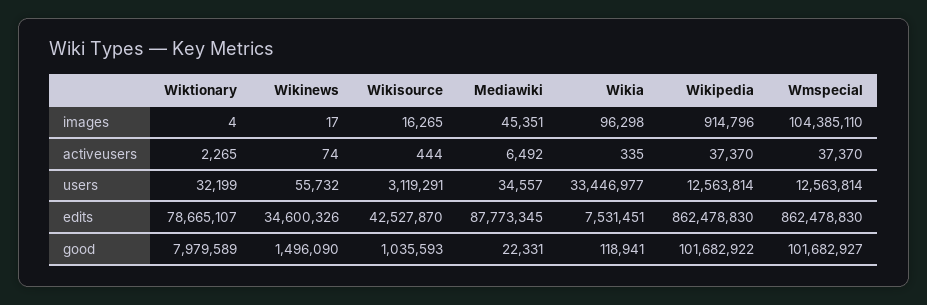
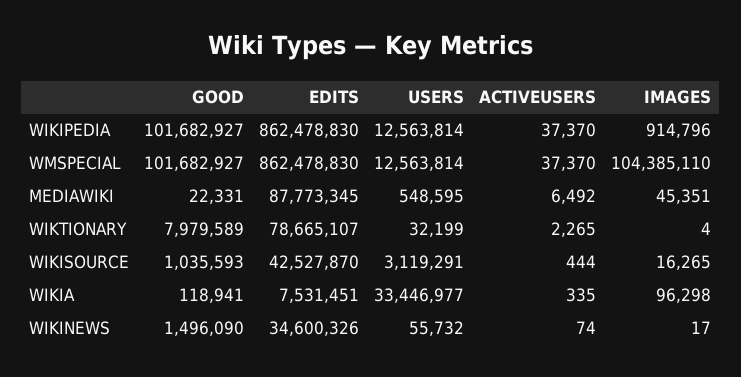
  {
    "Wiktionary": {
      "images": 4,
      "activeusers": 2265,
      "users": 32199,
      "edits": 78665107,
      "good": 7979589
    },
    "Wikinews": {
      "images": 17,
      "activeusers": 74,
      "users": 55732,
      "edits": 34600326,
      "good": 1496090
    },
    "Wikisource": {
      "images": 16265,
      "activeusers": 444,
      "users": 3119291,
      "edits": 42527870,
      "good": 1035593
    },
    "Mediawiki": {
      "images": 45351,
      "activeusers": 6492,
-     "users": 34557,
+     "users": 548595,
      "edits": 87773345,
      "good": 22331
    },
    "Wikia": {
      "images": 96298,
      "activeusers": 335,
      "users": 33446977,
      "edits": 7531451,
      "good": 118941
    },
    "Wikipedia": {
      "images": 914796,
      "activeusers": 37370,
      "users": 12563814,
      "edits": 862478830,
-     "good": 101682922
+     "good": 101682927
    },
    "Wmspecial": {
      "images": 104385110,
      "activeusers": 37370,
      "users": 12563814,
      "edits": 862478830,
      "good": 101682927
    }
  }

